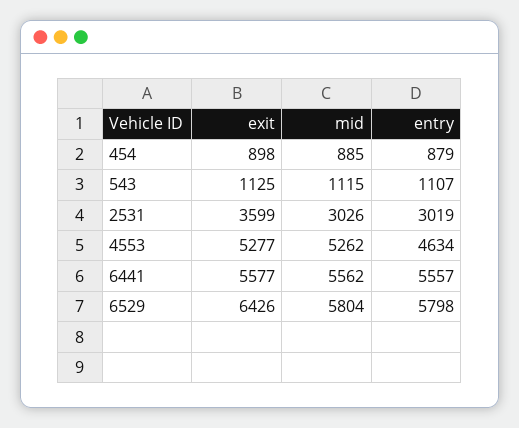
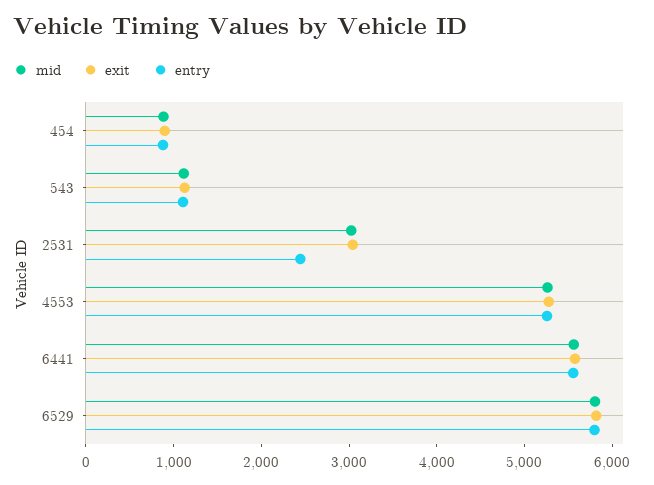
  {
    "exit": {
      "454": 898,
      "543": 1125,
-     "2531": 3599,
+     "2531": 3000,
      "4553": 5277,
      "6441": 5577,
-     "6529": 6426
+     "6529": 5800
    },
    "mid": {
      "454": 885,
      "543": 1115,
      "2531": 3026,
      "4553": 5262,
      "6441": 5562,
      "6529": 5804
    },
    "entry": {
      "454": 879,
      "543": 1107,
-     "2531": 3019,
+     "2531": 2400,
-     "4553": 4634,
+     "4553": 5200,
      "6441": 5557,
      "6529": 5798
    }
  }

